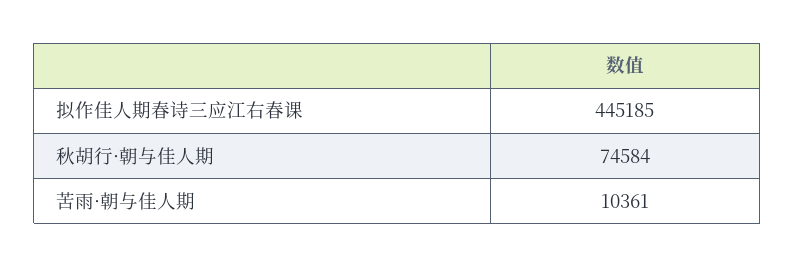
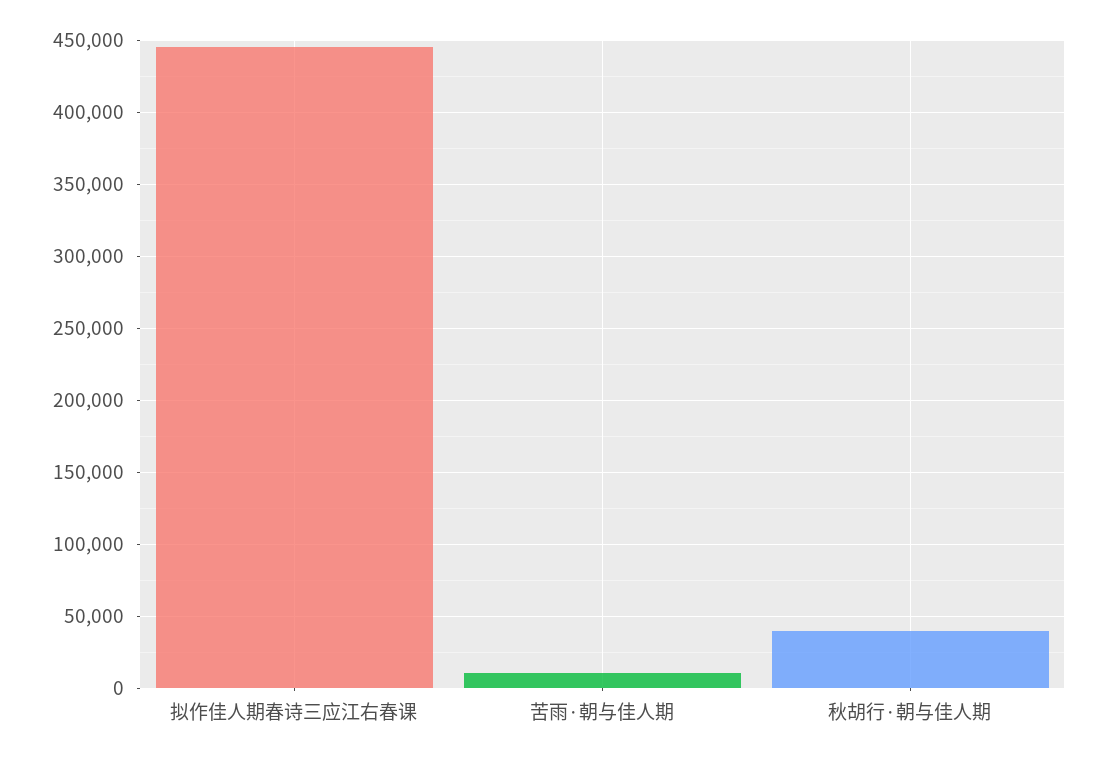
  {
    "拟作佳人期春诗三应江右春课": 445185,
-   "秋胡行·朝与佳人期": 74584,
+   "秋胡行·朝与佳人期": 40000,
    "苦雨·朝与佳人期": 10361
  }

